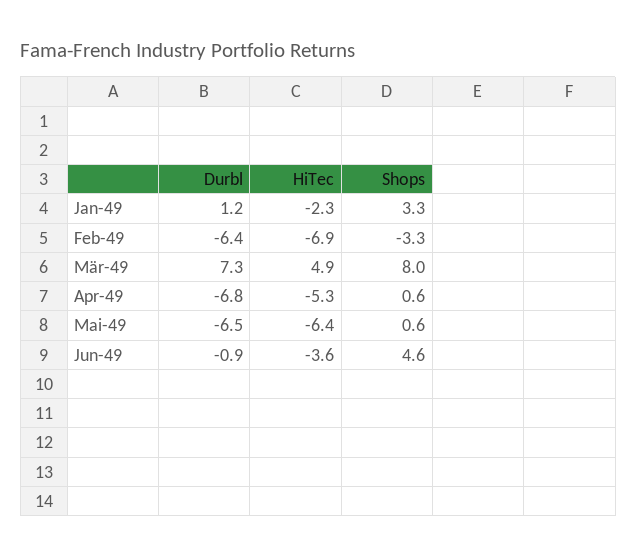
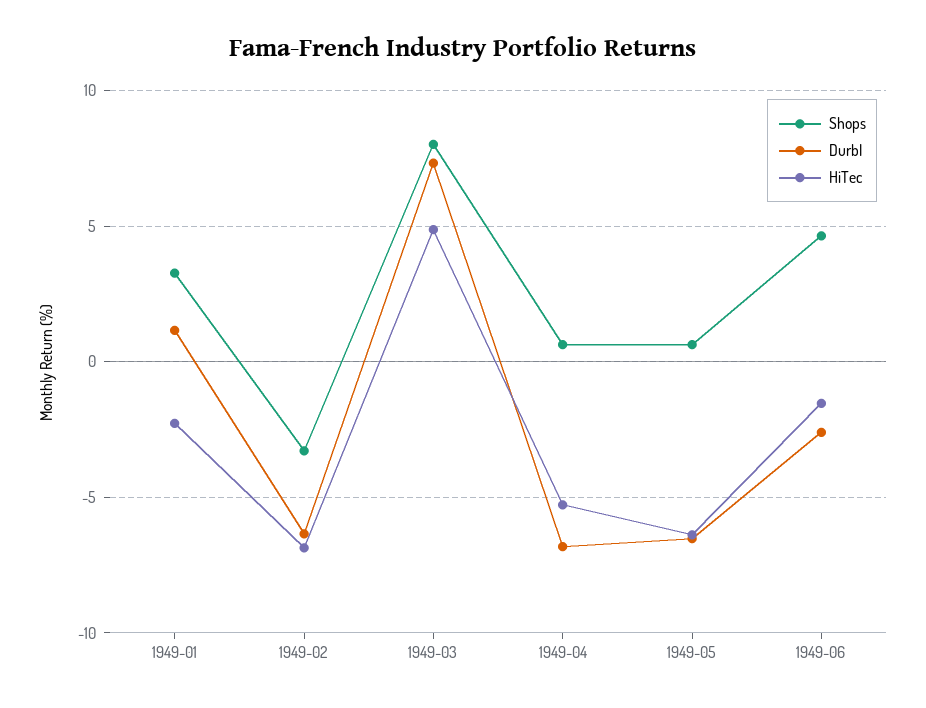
  {
    "Durbl": {
      "Jan-49": 1.2,
      "Feb-49": -6.4,
      "Mär-49": 7.3,
      "Apr-49": -6.8,
      "Mai-49": -6.5,
-     "Jun-49": -0.9
+     "Jun-49": -2.5
    },
    "HiTec": {
      "Jan-49": -2.3,
      "Feb-49": -6.9,
      "Mär-49": 4.9,
      "Apr-49": -5.3,
      "Mai-49": -6.4,
-     "Jun-49": -3.6
+     "Jun-49": -1.5
    },
    "Shops": {
      "Jan-49": 3.3,
      "Feb-49": -3.3,
      "Mär-49": 8,
      "Apr-49": 0.6,
      "Mai-49": 0.6,
      "Jun-49": 4.6
    }
  }

